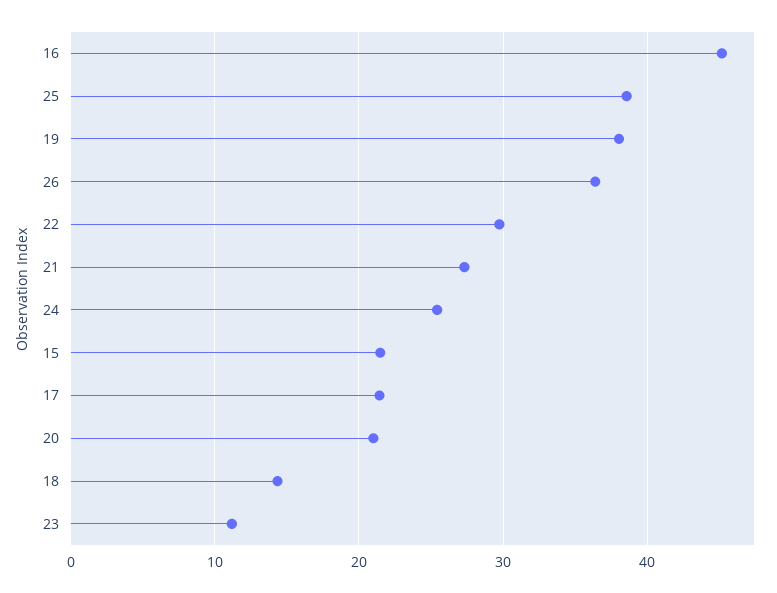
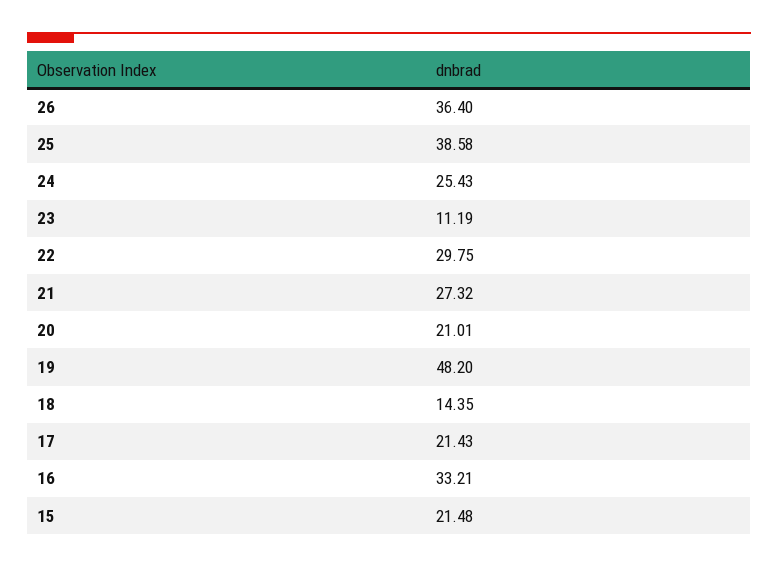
  {
-   "16": 45,
+   "16": 33.21,
    "25": 38.58,
-   "19": 38,
+   "19": 48.2,
    "26": 36.4,
    "22": 29.75,
    "21": 27.32,
    "24": 25.43,
    "15": 21.48,
    "17": 21.43,
    "20": 21.01,
    "18": 14.35,
    "23": 11.19
  }

